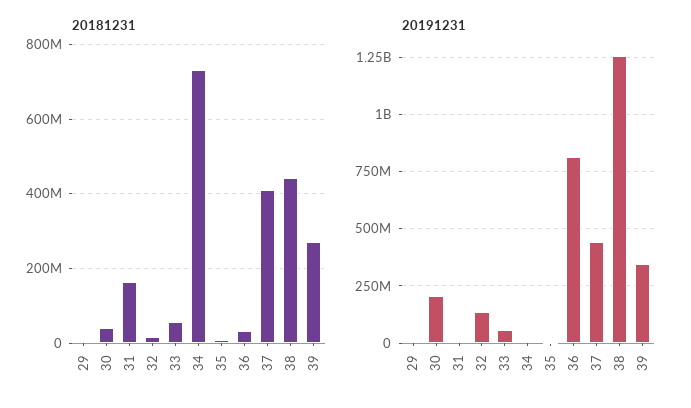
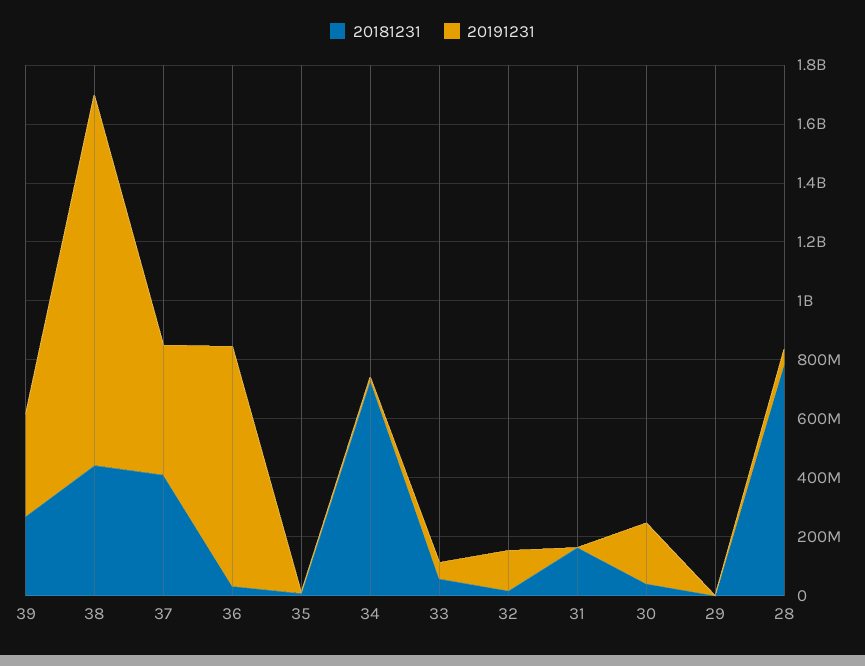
  {
    "20181231": {
      "29": 0,
      "30": 40000000,
      "31": 160000000,
      "32": 20000000,
      "33": 60000000,
      "34": 740000000,
      "35": 0,
      "36": 40000000,
      "37": 400000000,
      "38": 440000000,
-     "39": 260000000
+     "39": 260000000,
+     "28": 800000000
    },
    "20191231": {
      "29": 0,
      "30": 200000000,
      "31": 0,
      "32": 150000000,
      "33": 50000000,
      "34": 0,
      "35": 0,
      "36": 800000000,
      "37": 450000000,
      "38": 1250000000,
-     "39": 350000000
+     "39": 350000000,
+     "28": 50000000
    }
  }

